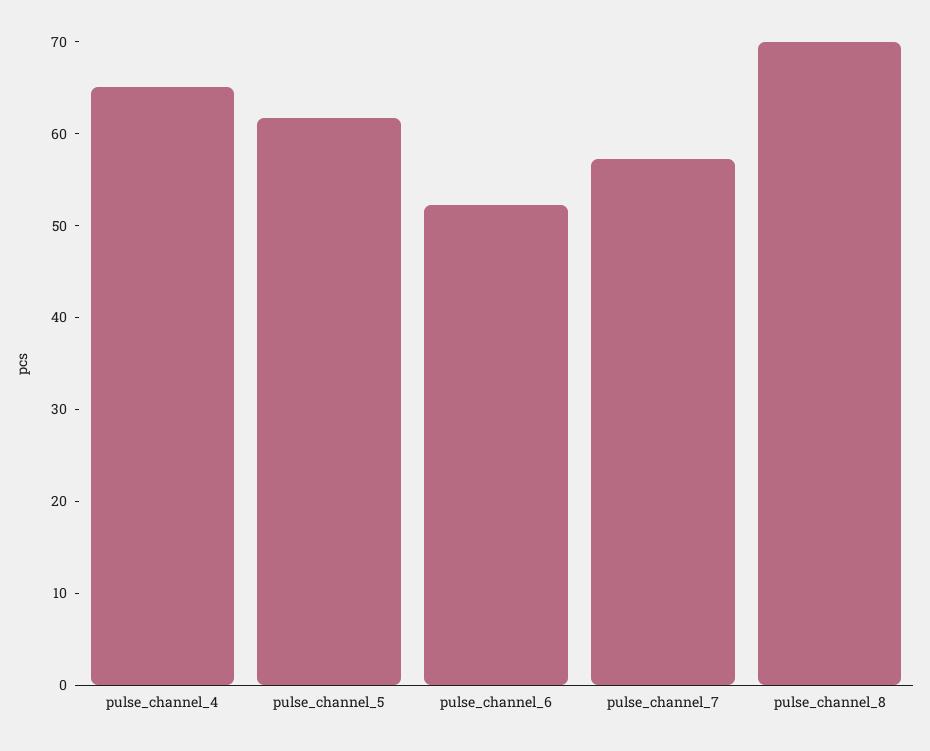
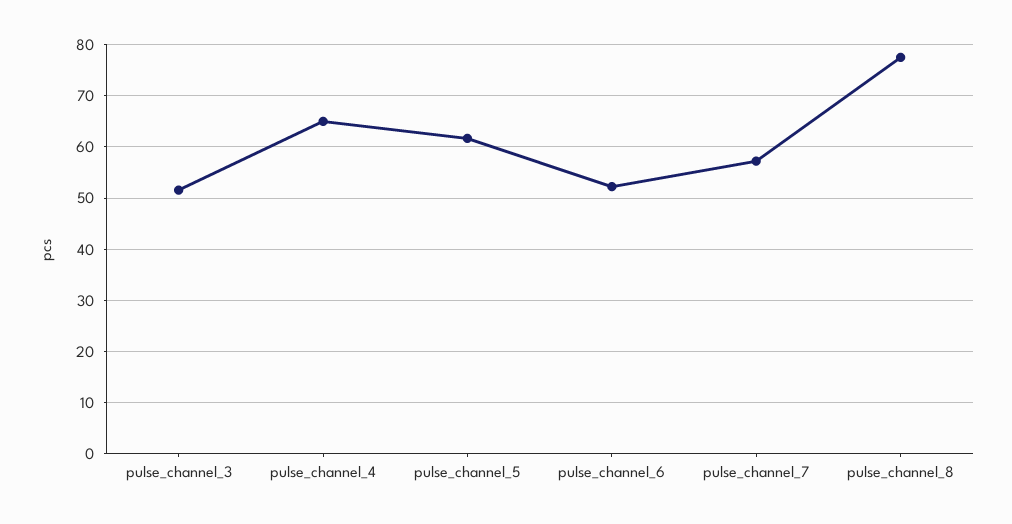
  {
    "pulse_channel_4": 66,
    "pulse_channel_5": 62,
    "pulse_channel_6": 52,
    "pulse_channel_7": 58,
-   "pulse_channel_8": 70
+   "pulse_channel_8": 78,
+   "pulse_channel_3": 52
  }

